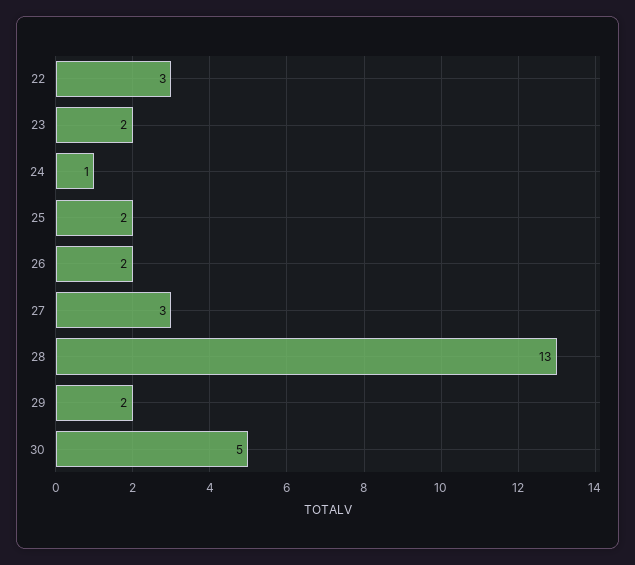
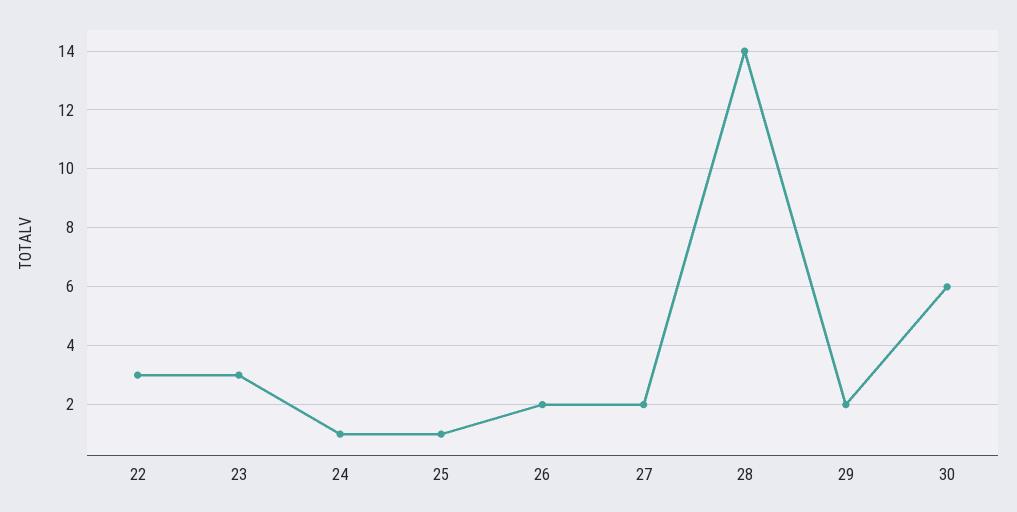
  {
    "22": 3,
-   "23": 2,
+   "23": 3,
    "24": 1,
-   "25": 2,
+   "25": 1,
    "26": 2,
-   "27": 3,
+   "27": 2,
-   "28": 13,
+   "28": 14,
    "29": 2,
-   "30": 5
+   "30": 6
  }

